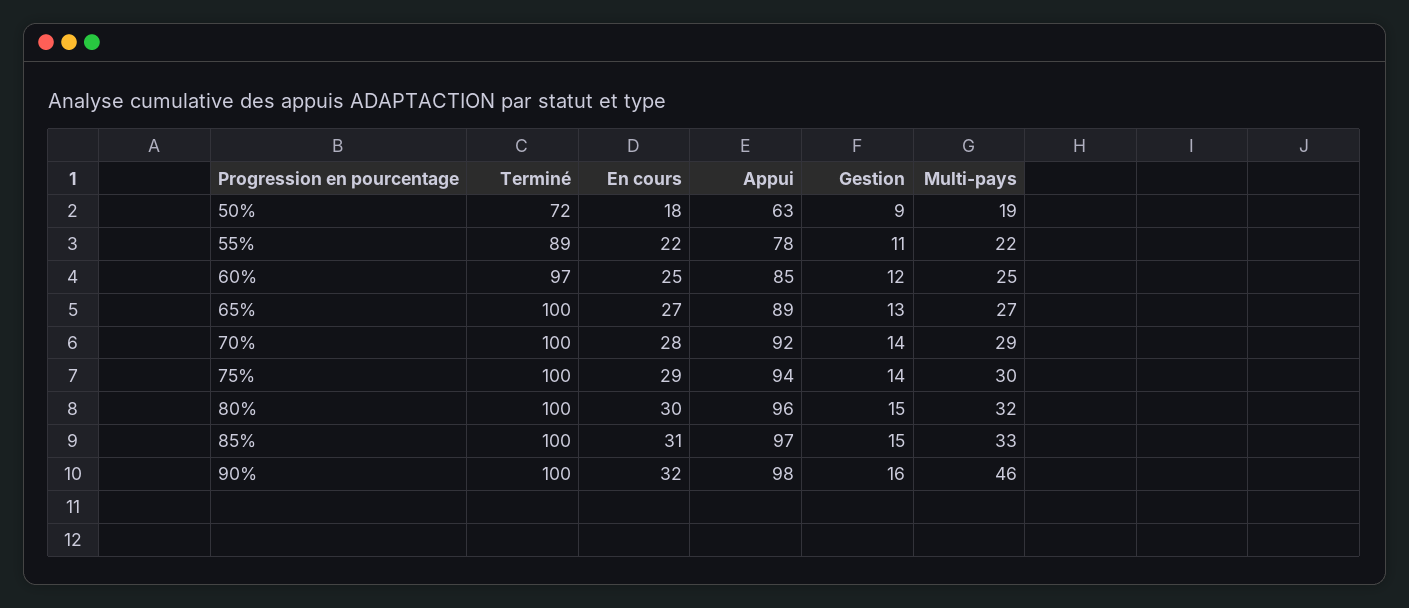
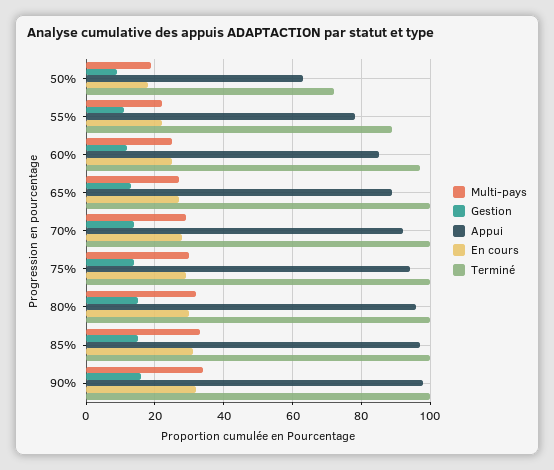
  {
    "Terminé": {
      "50%": 72,
      "55%": 89,
      "60%": 97,
      "65%": 100,
      "70%": 100,
      "75%": 100,
      "80%": 100,
      "85%": 100,
      "90%": 100
    },
    "En cours": {
      "50%": 18,
      "55%": 22,
      "60%": 25,
      "65%": 27,
      "70%": 28,
      "75%": 29,
      "80%": 30,
      "85%": 31,
      "90%": 32
    },
    "Appui": {
      "50%": 63,
      "55%": 78,
      "60%": 85,
      "65%": 89,
      "70%": 92,
      "75%": 94,
      "80%": 96,
      "85%": 97,
      "90%": 98
    },
    "Gestion": {
      "50%": 9,
      "55%": 11,
      "60%": 12,
      "65%": 13,
      "70%": 14,
      "75%": 14,
      "80%": 15,
      "85%": 15,
      "90%": 16
    },
    "Multi-pays": {
      "50%": 19,
      "55%": 22,
      "60%": 25,
      "65%": 27,
      "70%": 29,
      "75%": 30,
      "80%": 32,
      "85%": 33,
-     "90%": 46
+     "90%": 35
    }
  }

